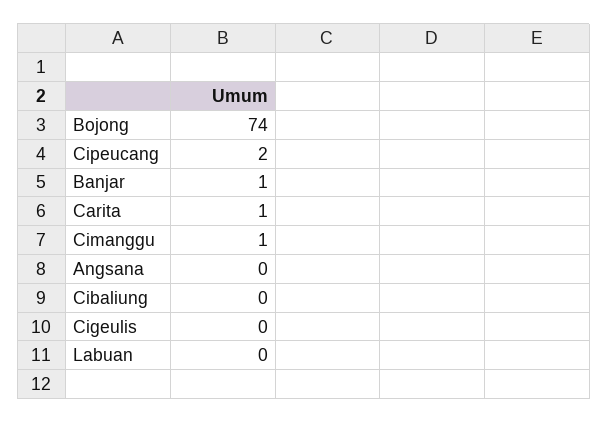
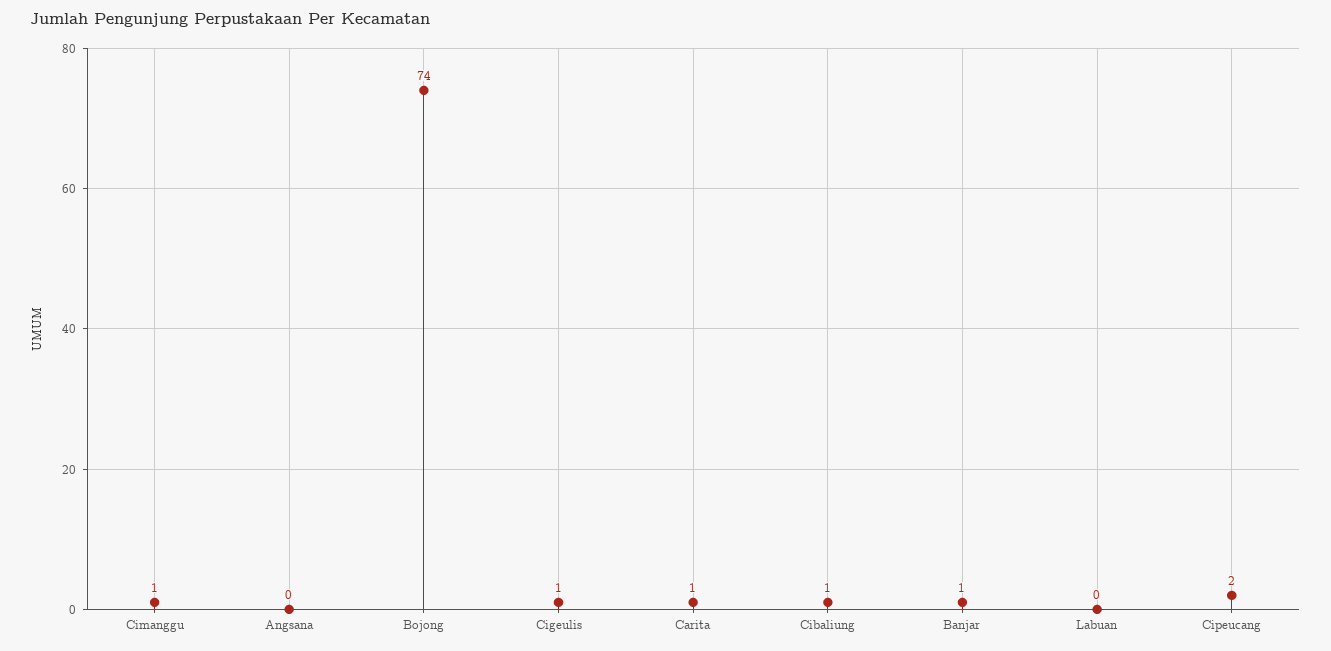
  {
    "Bojong": 74,
    "Cipeucang": 2,
    "Banjar": 1,
    "Carita": 1,
    "Cimanggu": 1,
    "Angsana": 0,
-   "Cibaliung": 0,
+   "Cibaliung": 1,
-   "Cigeulis": 0,
+   "Cigeulis": 1,
    "Labuan": 0
  }

